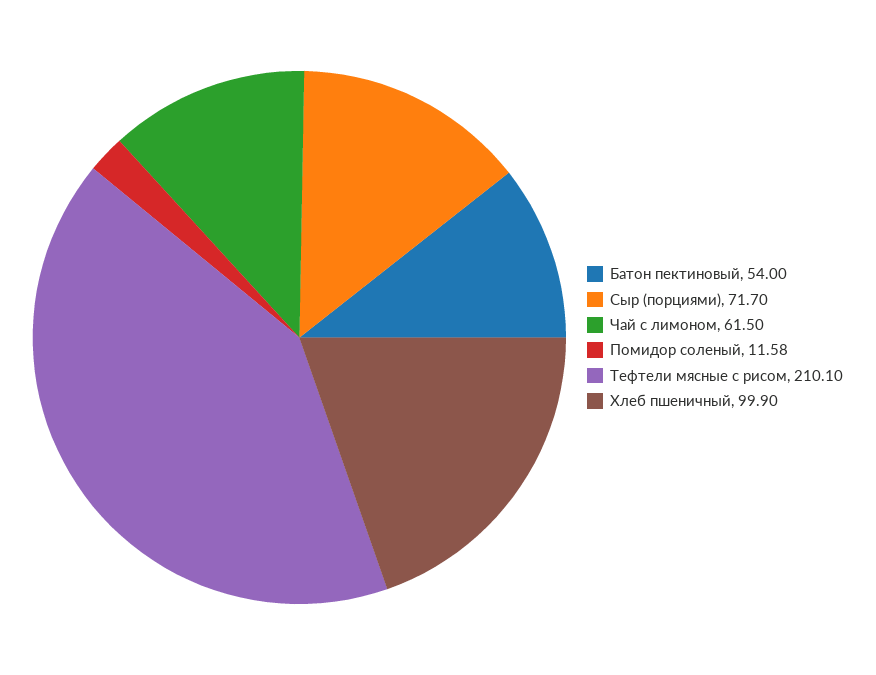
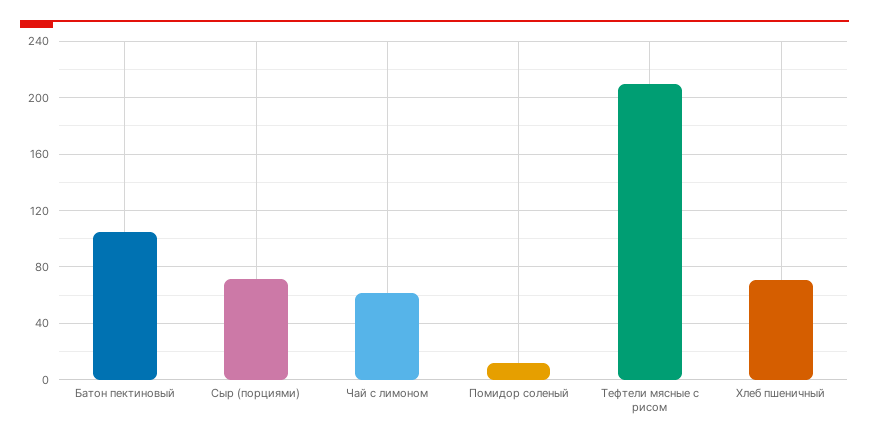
  {
-   "Батон пектиновый": 54,
+   "Батон пектиновый": 105,
    "Сыр (порциями)": 71.7,
    "Чай с лимоном": 61.5,
    "Помидор соленый": 11.58,
    "Тефтели мясные с рисом": 210.1,
-   "Хлеб пшеничный": 99.9
+   "Хлеб пшеничный": 70
  }

